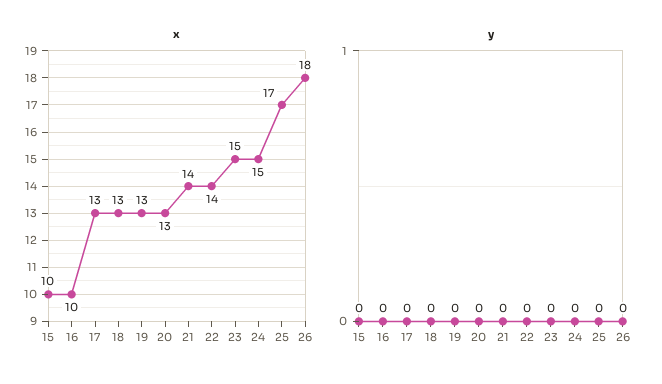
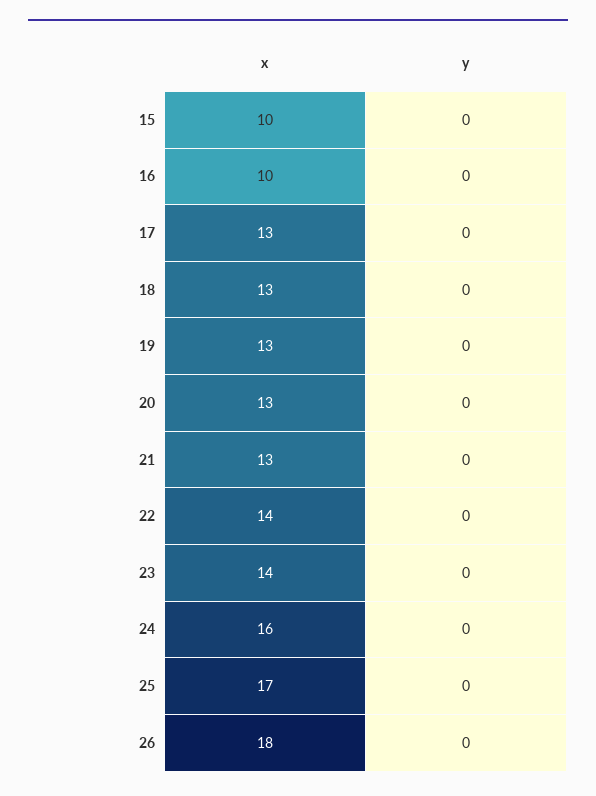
  {
    "x": {
      "15": 10,
      "16": 10,
      "17": 13,
      "18": 13,
      "19": 13,
      "20": 13,
-     "21": 14,
+     "21": 13,
      "22": 14,
-     "23": 15,
+     "23": 14,
-     "24": 15,
+     "24": 16,
      "25": 17,
      "26": 18
    },
    "y": {
      "15": 0,
      "16": 0,
      "17": 0,
      "18": 0,
      "19": 0,
      "20": 0,
      "21": 0,
      "22": 0,
      "23": 0,
      "24": 0,
      "25": 0,
      "26": 0
    }
  }

